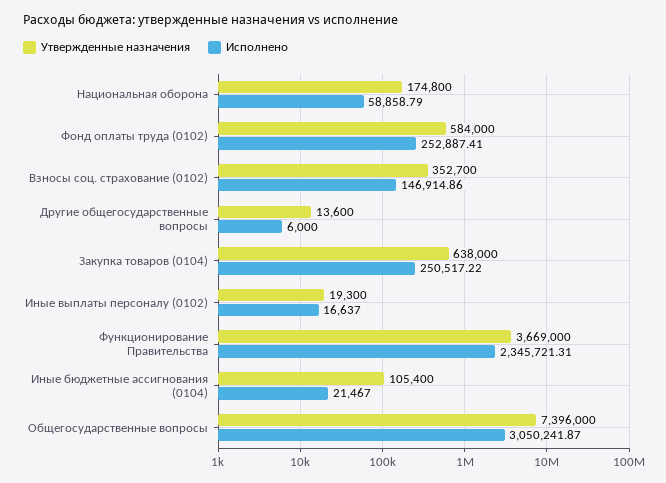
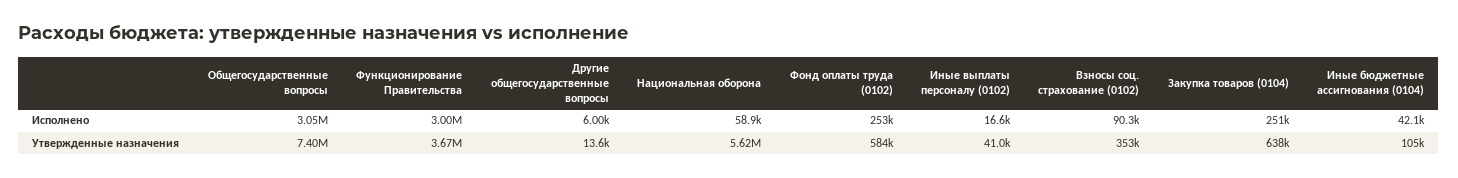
  {
    "Утвержденные назначения": {
-     "Национальная оборона": 174800,
+     "Национальная оборона": 5620000,
      "Фонд оплаты труда (0102)": 584000,
      "Взносы соц. страхование (0102)": 352700,
      "Другие общегосударственные вопросы": 13600,
      "Закупка товаров (0104)": 638000,
-     "Иные выплаты персоналу (0102)": 19300,
+     "Иные выплаты персоналу (0102)": 41000,
      "Функционирование Правительства": 3669000,
      "Иные бюджетные ассигнования (0104)": 105400,
      "Общегосударственные вопросы": 7396000
    },
    "Исполнено": {
      "Национальная оборона": 58858.79,
      "Фонд оплаты труда (0102)": 252887.41,
-     "Взносы соц. страхование (0102)": 146914.86,
+     "Взносы соц. страхование (0102)": 90300,
      "Другие общегосударственные вопросы": 6000,
      "Закупка товаров (0104)": 250517.22,
      "Иные выплаты персоналу (0102)": 16637,
-     "Функционирование Правительства": 2345721.31,
+     "Функционирование Правительства": 3000000,
-     "Иные бюджетные ассигнования (0104)": 21467,
+     "Иные бюджетные ассигнования (0104)": 42100,
      "Общегосударственные вопросы": 3050241.87
    }
  }

